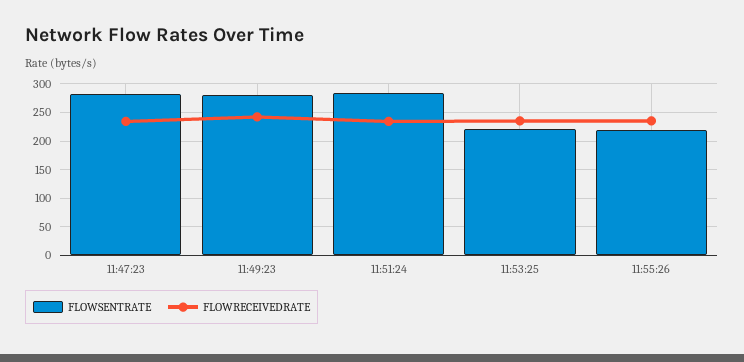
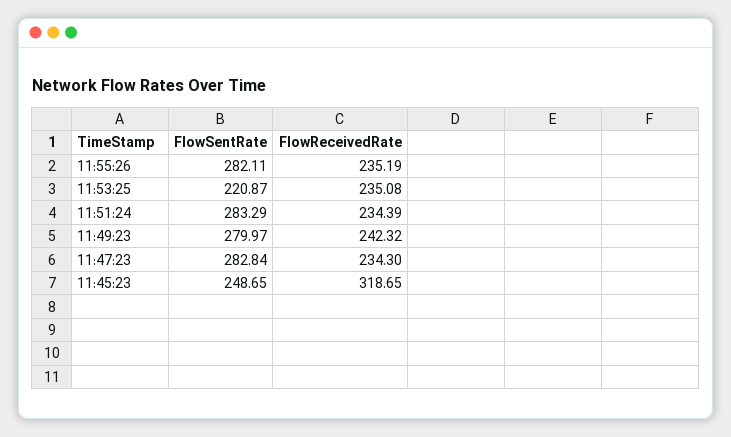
  {
    "FLOWSENTRATE": {
      "11:47:23": 282.84,
      "11:49:23": 279.97,
      "11:51:24": 283.29,
      "11:53:25": 220.87,
-     "11:55:26": 225
+     "11:55:26": 282.11,
+     "11:45:23": 248.65
    },
    "FLOWRECEIVEDRATE": {
      "11:47:23": 234.3,
      "11:49:23": 242.32,
      "11:51:24": 234.39,
      "11:53:25": 235.08,
-     "11:55:26": 235.19
+     "11:55:26": 235.19,
+     "11:45:23": 318.65
    }
  }

